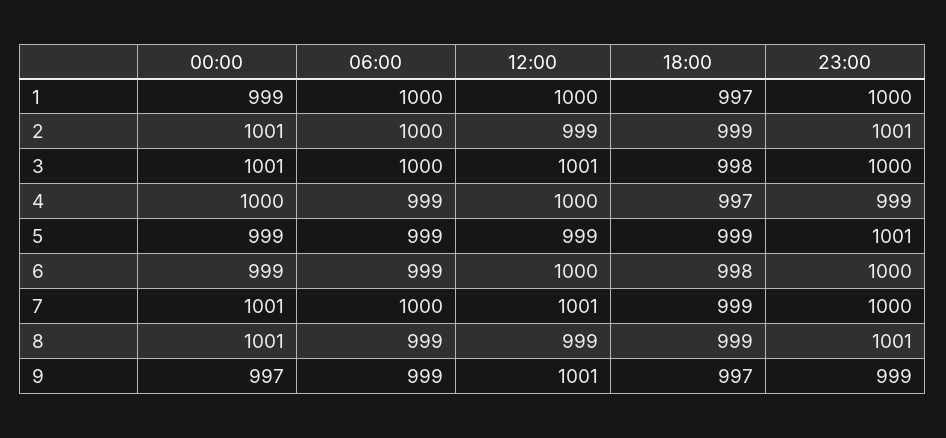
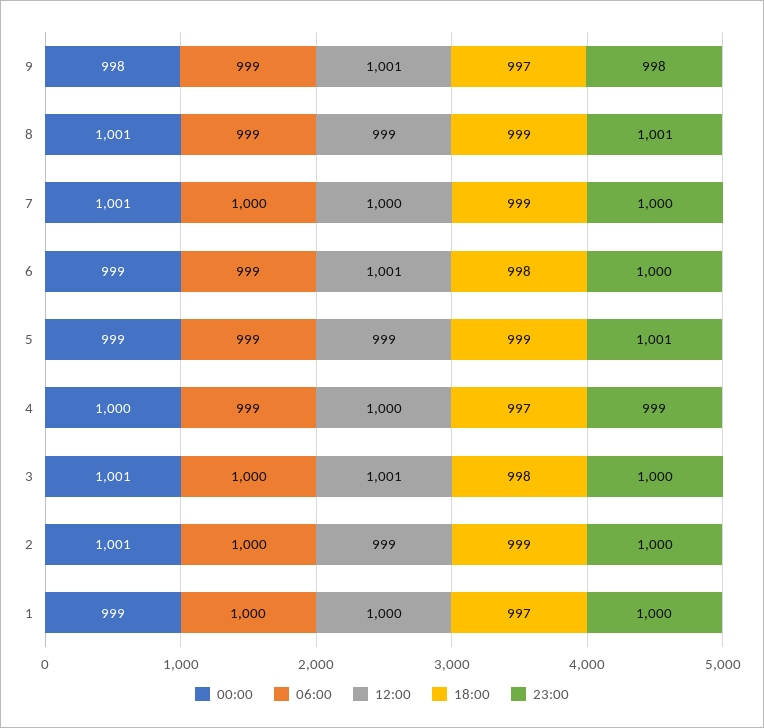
  {
    "00:00": {
      "1": 999,
      "2": 1001,
      "3": 1001,
      "4": 1000,
      "5": 999,
      "6": 999,
      "7": 1001,
      "8": 1001,
-     "9": 997
+     "9": 998
    },
    "06:00": {
      "1": 1000,
      "2": 1000,
      "3": 1000,
      "4": 999,
      "5": 999,
      "6": 999,
      "7": 1000,
      "8": 999,
      "9": 999
    },
    "12:00": {
      "1": 1000,
      "2": 999,
      "3": 1001,
      "4": 1000,
      "5": 999,
-     "6": 1000,
+     "6": 1001,
-     "7": 1001,
+     "7": 1000,
      "8": 999,
      "9": 1001
    },
    "18:00": {
      "1": 997,
      "2": 999,
      "3": 998,
      "4": 997,
      "5": 999,
      "6": 998,
      "7": 999,
      "8": 999,
      "9": 997
    },
    "23:00": {
      "1": 1000,
-     "2": 1001,
+     "2": 1000,
      "3": 1000,
      "4": 999,
      "5": 1001,
      "6": 1000,
      "7": 1000,
      "8": 1001,
-     "9": 999
+     "9": 998
    }
  }

